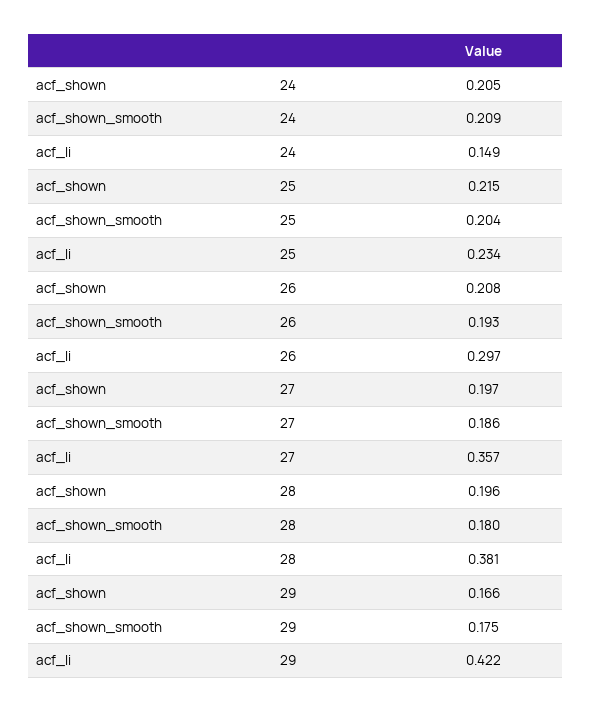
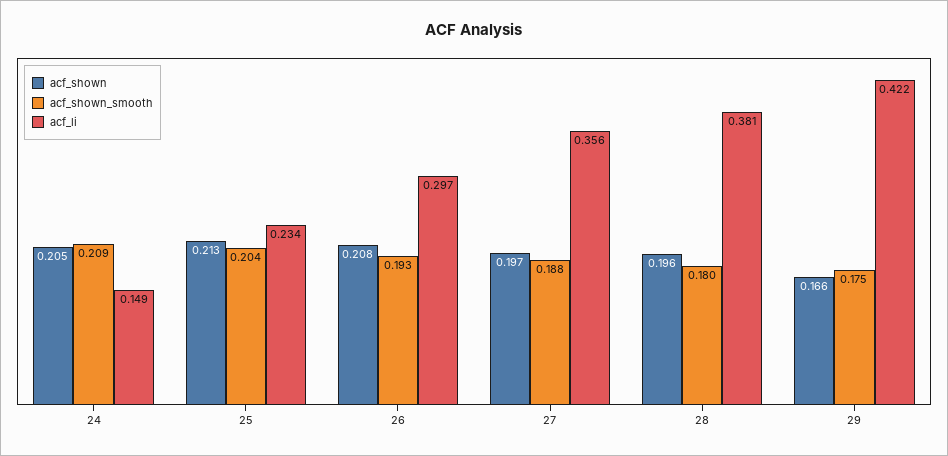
  {
    "acf_shown": {
      "24": 0.205,
-     "25": 0.215,
+     "25": 0.213,
      "26": 0.208,
      "27": 0.197,
      "28": 0.196,
      "29": 0.166
    },
    "acf_shown_smooth": {
      "24": 0.209,
      "25": 0.204,
      "26": 0.193,
-     "27": 0.186,
+     "27": 0.188,
      "28": 0.18,
      "29": 0.175
    },
    "acf_li": {
      "24": 0.149,
      "25": 0.234,
      "26": 0.297,
-     "27": 0.357,
+     "27": 0.356,
      "28": 0.381,
      "29": 0.422
    }
  }

